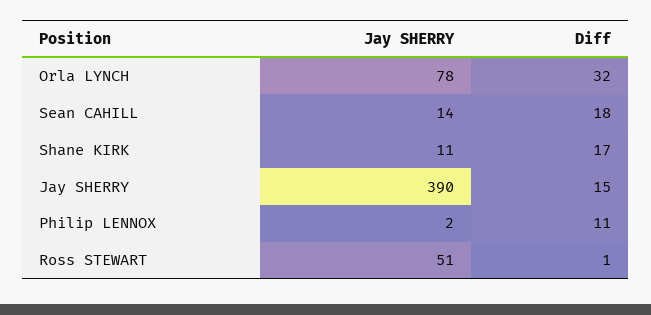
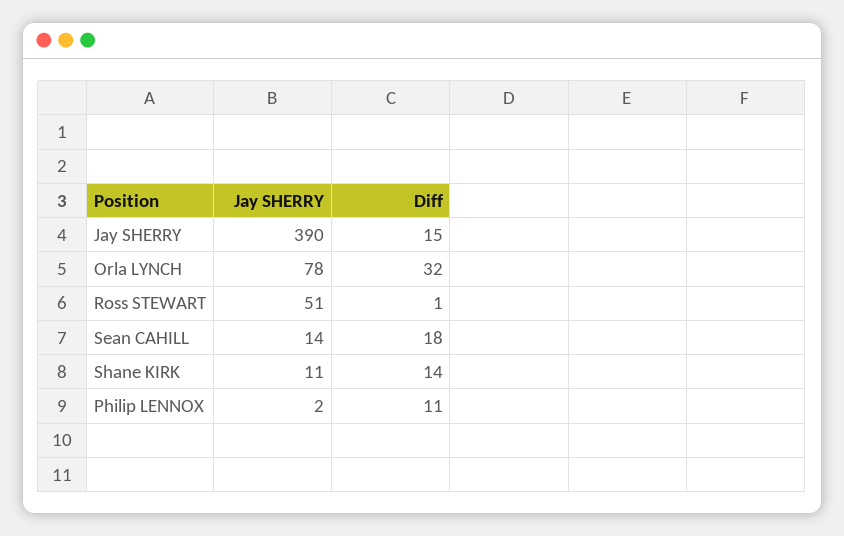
  {
    "Jay SHERRY": {
      "Orla LYNCH": 78,
      "Sean CAHILL": 14,
      "Shane KIRK": 11,
      "Jay SHERRY": 390,
      "Philip LENNOX": 2,
      "Ross STEWART": 51
    },
    "Diff": {
      "Orla LYNCH": 32,
      "Sean CAHILL": 18,
-     "Shane KIRK": 17,
+     "Shane KIRK": 14,
      "Jay SHERRY": 15,
      "Philip LENNOX": 11,
      "Ross STEWART": 1
    }
  }

